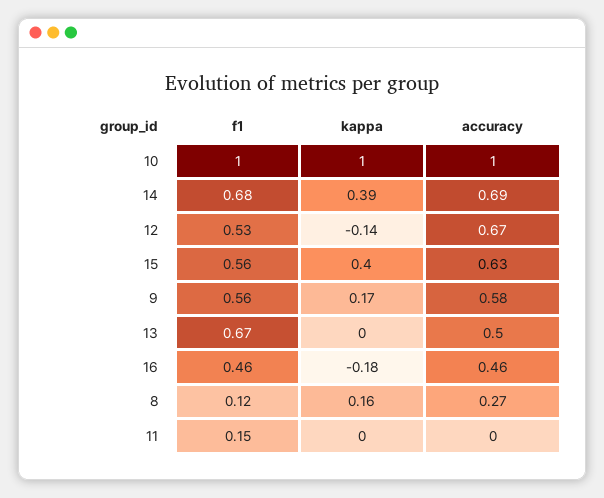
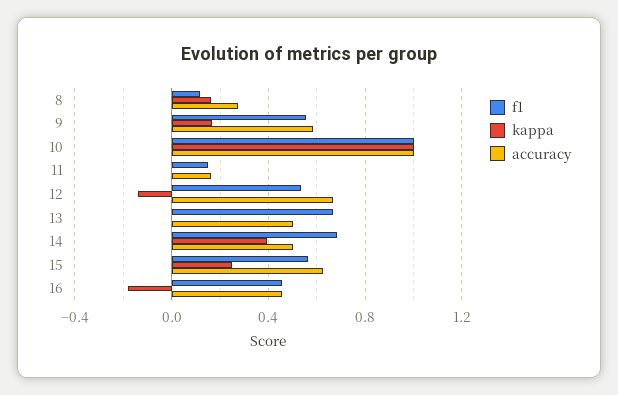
  {
    "f1": {
      "10": 1,
      "14": 0.68,
      "12": 0.53,
      "15": 0.56,
      "9": 0.56,
      "13": 0.67,
      "16": 0.46,
      "8": 0.12,
      "11": 0.15
    },
    "kappa": {
      "10": 1,
      "14": 0.39,
      "12": -0.14,
-     "15": 0.4,
+     "15": 0.25,
      "9": 0.17,
      "13": 0,
      "16": -0.18,
      "8": 0.16,
      "11": 0
    },
    "accuracy": {
      "10": 1,
-     "14": 0.69,
+     "14": 0.5,
      "12": 0.67,
      "15": 0.63,
      "9": 0.58,
      "13": 0.5,
      "16": 0.46,
      "8": 0.27,
-     "11": 0
+     "11": 0.15
    }
  }

